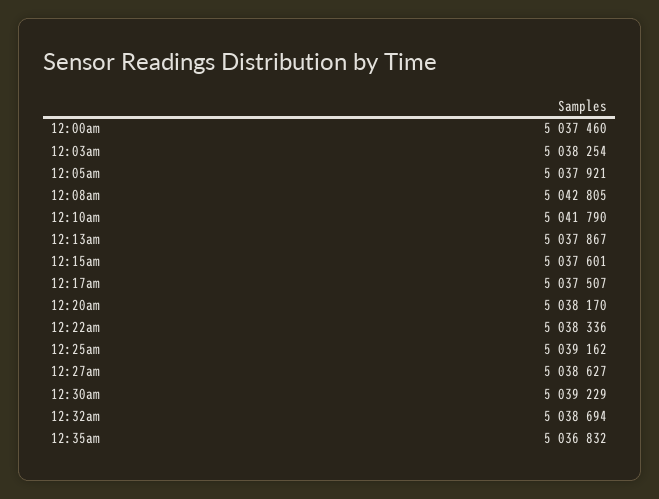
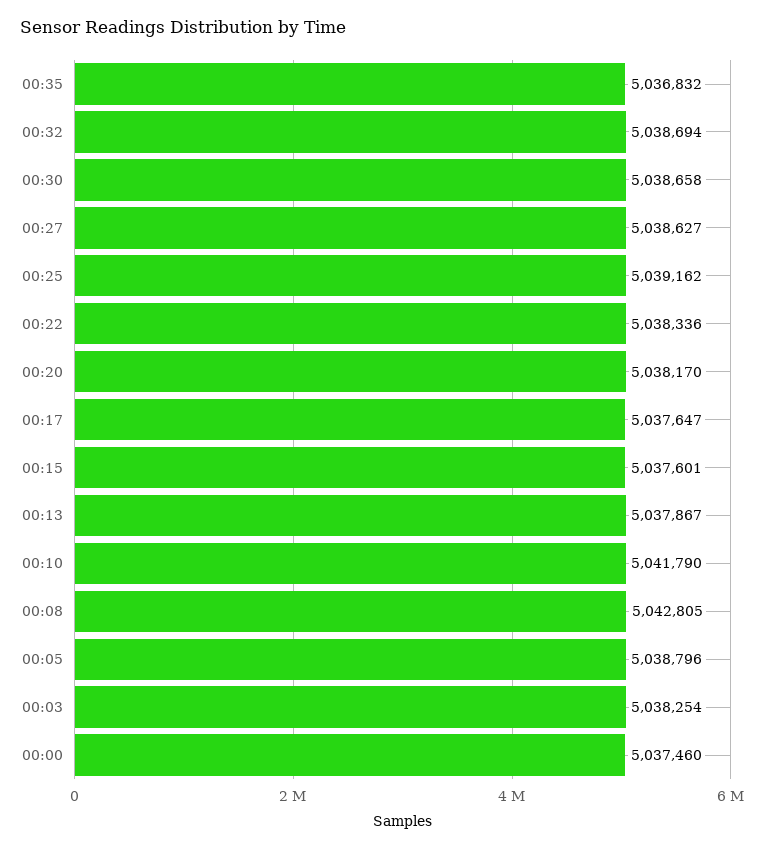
  {
    "12:00am": 5037460,
    "12:03am": 5038254,
-   "12:05am": 5037921,
+   "12:05am": 5038796,
    "12:08am": 5042805,
    "12:10am": 5041790,
    "12:13am": 5037867,
    "12:15am": 5037601,
-   "12:17am": 5037507,
+   "12:17am": 5037647,
    "12:20am": 5038170,
    "12:22am": 5038336,
    "12:25am": 5039162,
    "12:27am": 5038627,
-   "12:30am": 5039229,
+   "12:30am": 5038658,
    "12:32am": 5038694,
    "12:35am": 5036832
  }

